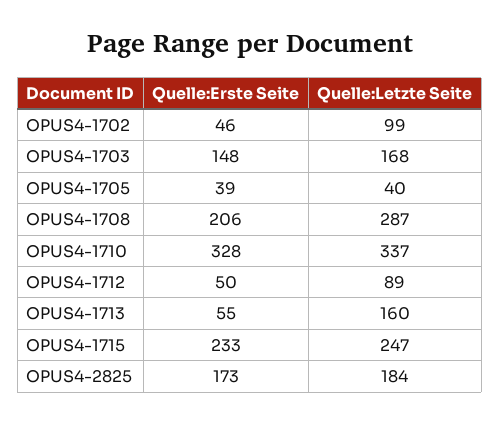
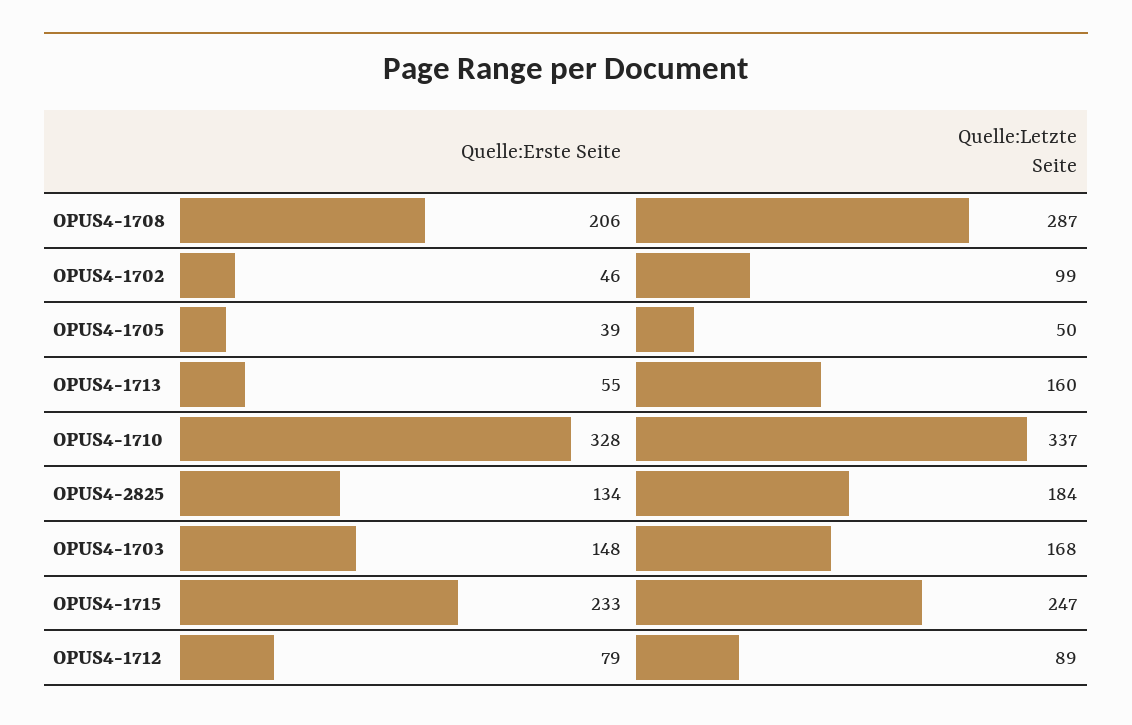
  {
    "Quelle:Erste Seite": {
      "OPUS4-1702": 46,
      "OPUS4-1703": 148,
      "OPUS4-1705": 39,
      "OPUS4-1708": 206,
      "OPUS4-1710": 328,
-     "OPUS4-1712": 50,
+     "OPUS4-1712": 79,
      "OPUS4-1713": 55,
      "OPUS4-1715": 233,
-     "OPUS4-2825": 173
+     "OPUS4-2825": 134
    },
    "Quelle:Letzte Seite": {
      "OPUS4-1702": 99,
      "OPUS4-1703": 168,
-     "OPUS4-1705": 40,
+     "OPUS4-1705": 50,
      "OPUS4-1708": 287,
      "OPUS4-1710": 337,
      "OPUS4-1712": 89,
      "OPUS4-1713": 160,
      "OPUS4-1715": 247,
      "OPUS4-2825": 184
    }
  }

